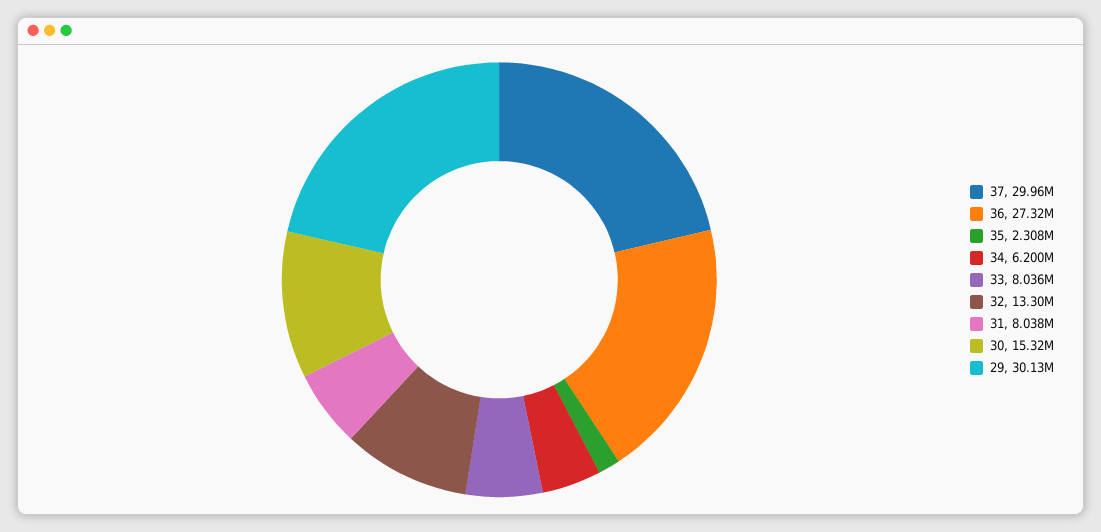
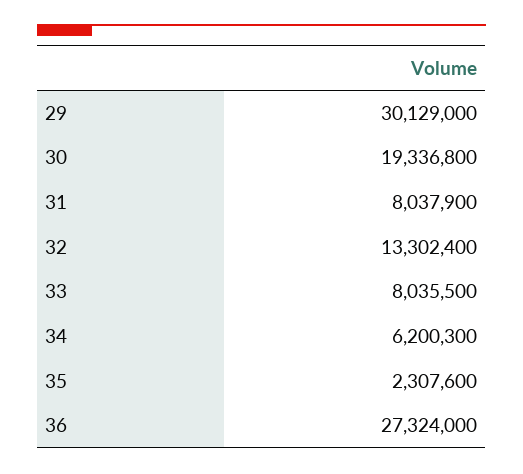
  {
-   "37": 29960000,
    "36": 27324000,
    "35": 2307600,
    "34": 6200300,
    "33": 8035500,
    "32": 13302400,
    "31": 8037900,
-   "30": 15320000,
+   "30": 19336800,
    "29": 30129000
  }

